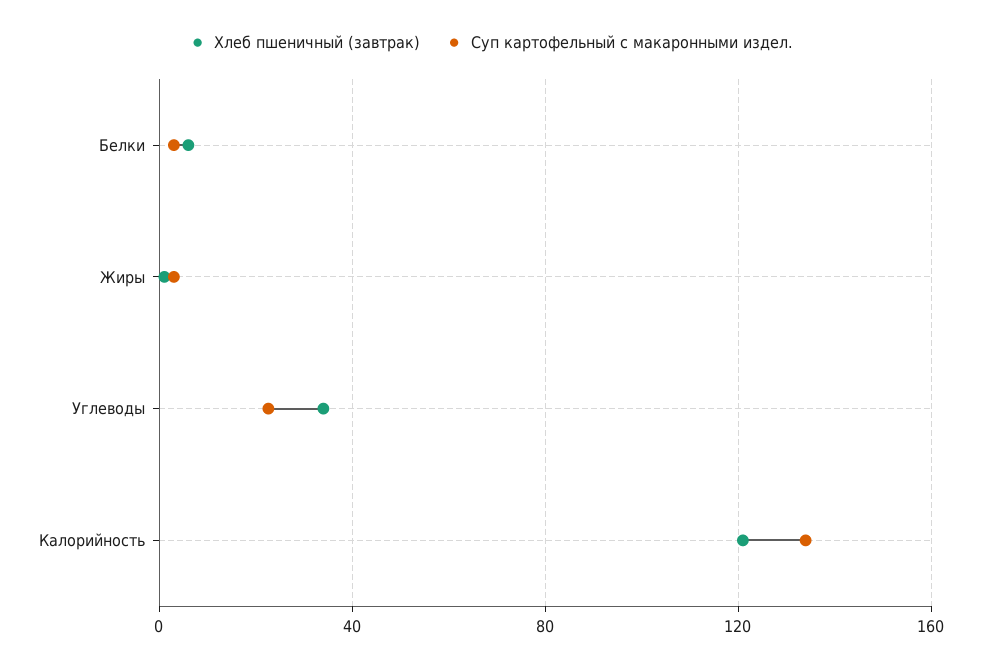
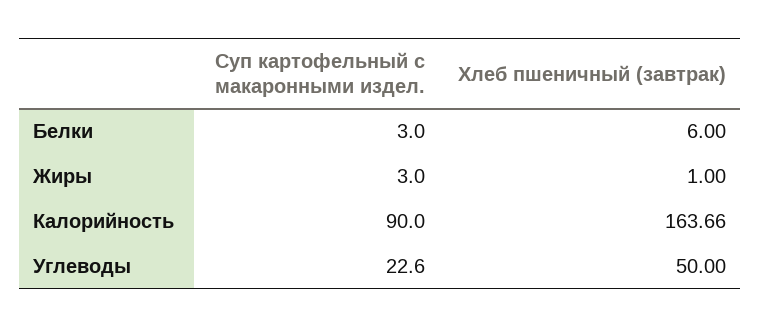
  {
    "Хлеб пшеничный (завтрак)": {
      "Белки": 6,
      "Жиры": 1,
-     "Углеводы": 35,
+     "Углеводы": 50,
-     "Калорийность": 120
+     "Калорийность": 163.66
    },
    "Суп картофельный с макаронными издел.": {
      "Белки": 3,
      "Жиры": 3,
      "Углеводы": 22.6,
-     "Калорийность": 135
+     "Калорийность": 90
    }
  }

